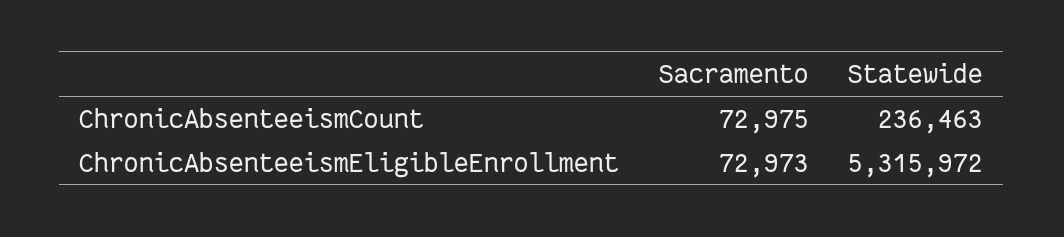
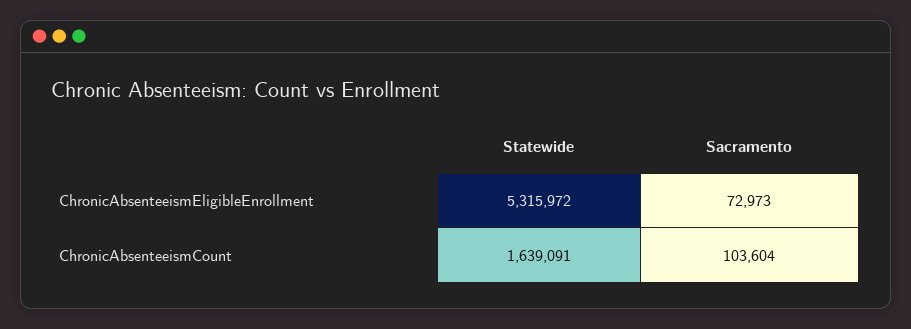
  {
    "Sacramento": {
-     "ChronicAbsenteeismCount": 72975,
+     "ChronicAbsenteeismCount": 103604,
      "ChronicAbsenteeismEligibleEnrollment": 72973
    },
    "Statewide": {
-     "ChronicAbsenteeismCount": 236463,
+     "ChronicAbsenteeismCount": 1639091,
      "ChronicAbsenteeismEligibleEnrollment": 5315972
    }
  }

